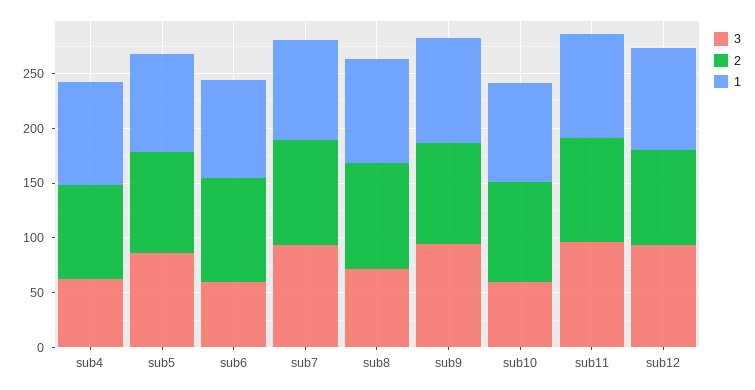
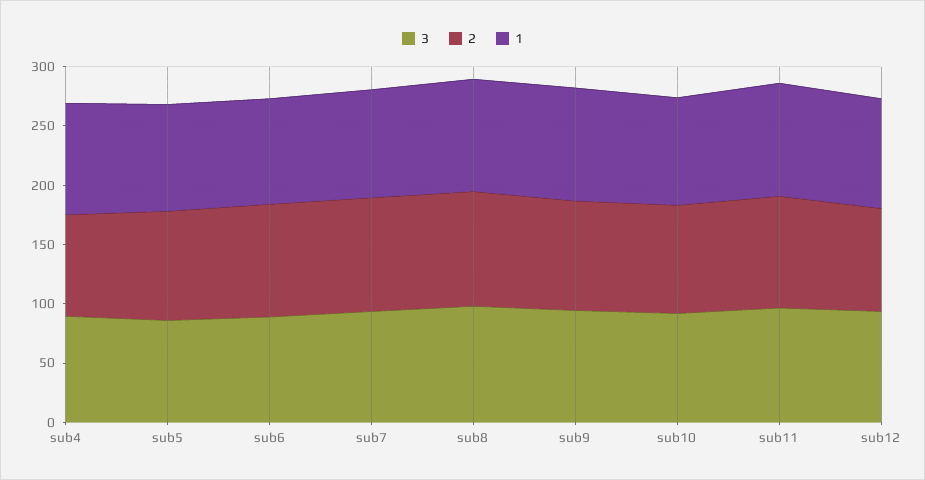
  {
    "3": {
-     "sub4": 60,
+     "sub4": 90,
      "sub5": 90,
-     "sub6": 60,
+     "sub6": 90,
      "sub7": 90,
-     "sub8": 70,
+     "sub8": 100,
      "sub9": 90,
-     "sub10": 60,
+     "sub10": 90,
      "sub11": 100,
      "sub12": 90
    },
    "2": {
      "sub4": 90,
      "sub5": 90,
      "sub6": 100,
      "sub7": 100,
      "sub8": 100,
      "sub9": 90,
      "sub10": 90,
      "sub11": 90,
      "sub12": 90
    },
    "1": {
      "sub4": 90,
      "sub5": 90,
      "sub6": 90,
      "sub7": 90,
      "sub8": 90,
      "sub9": 100,
      "sub10": 90,
      "sub11": 100,
      "sub12": 90
    }
  }

